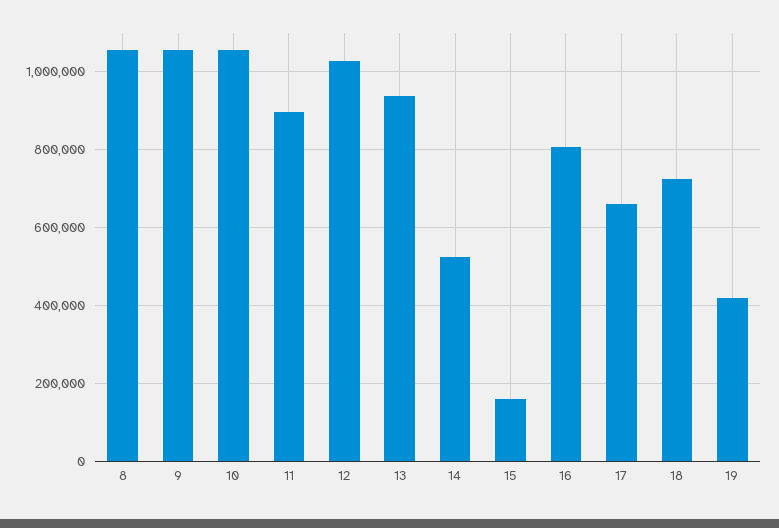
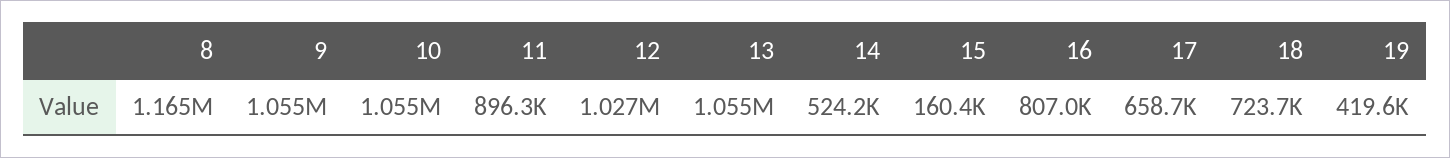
  {
-   "8": 1060000,
+   "8": 1165000,
    "9": 1055000,
    "10": 1055000,
    "11": 896300,
    "12": 1027000,
-   "13": 940000,
+   "13": 1055000,
    "14": 524200,
    "15": 160400,
    "16": 807000,
    "17": 658700,
    "18": 723700,
    "19": 419600
  }

